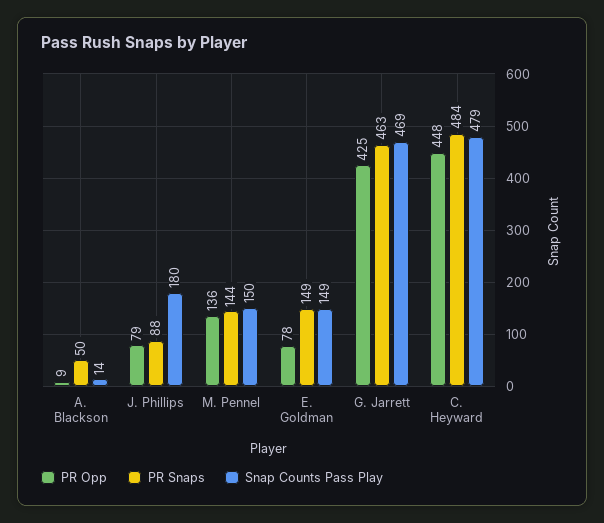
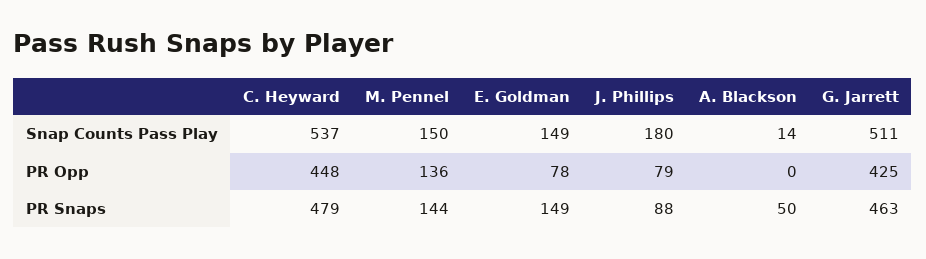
  {
    "PR Opp": {
-     "A. Blackson": 9,
+     "A. Blackson": 0,
      "J. Phillips": 79,
      "M. Pennel": 136,
      "E. Goldman": 78,
      "G. Jarrett": 425,
      "C. Heyward": 448
    },
    "PR Snaps": {
      "A. Blackson": 50,
      "J. Phillips": 88,
      "M. Pennel": 144,
      "E. Goldman": 149,
      "G. Jarrett": 463,
-     "C. Heyward": 484
+     "C. Heyward": 479
    },
    "Snap Counts Pass Play": {
      "A. Blackson": 14,
      "J. Phillips": 180,
      "M. Pennel": 150,
      "E. Goldman": 149,
-     "G. Jarrett": 469,
+     "G. Jarrett": 511,
-     "C. Heyward": 479
+     "C. Heyward": 537
    }
  }

